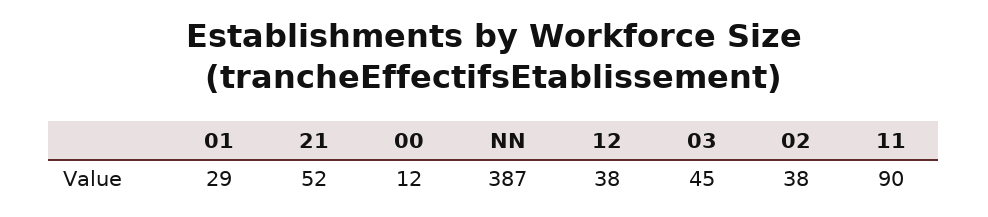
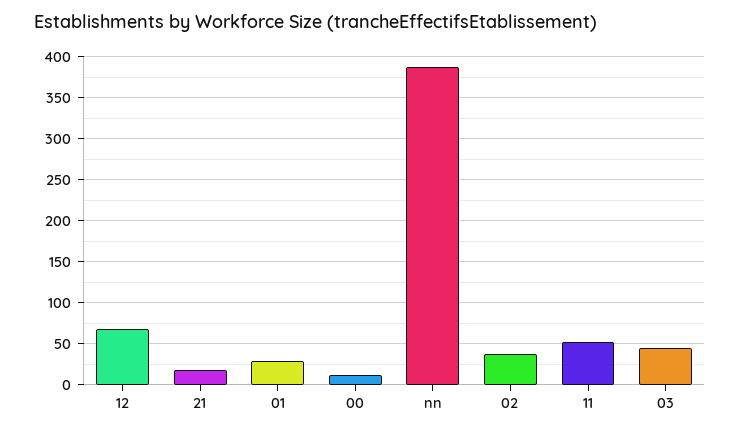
  {
    "01": 29,
-   "21": 52,
+   "21": 20,
    "00": 12,
    "NN": 387,
-   "12": 38,
+   "12": 70,
    "03": 45,
    "02": 38,
-   "11": 90
+   "11": 50
  }

